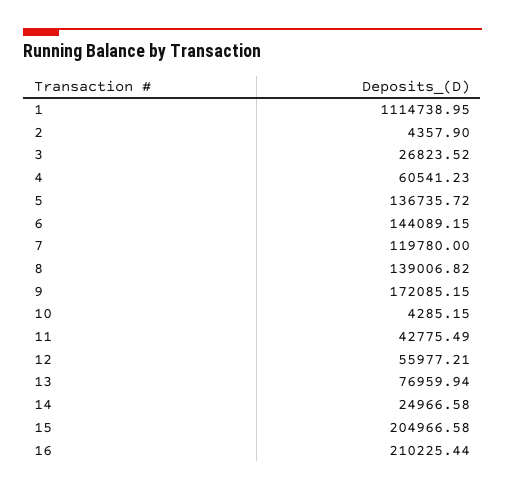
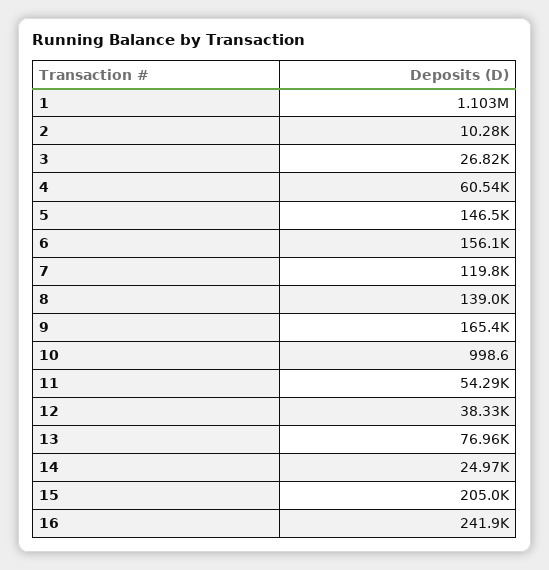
  {
-   "1": 1114738.95,
+   "1": 1103000,
-   "2": 4357.9,
+   "2": 10280,
    "3": 26823.52,
    "4": 60541.23,
-   "5": 136735.72,
+   "5": 146500,
-   "6": 144089.15,
+   "6": 156100,
    "7": 119780,
    "8": 139006.82,
-   "9": 172085.15,
+   "9": 165400,
-   "10": 4285.15,
+   "10": 998.6,
-   "11": 42775.49,
+   "11": 54290,
-   "12": 55977.21,
+   "12": 38330,
    "13": 76959.94,
    "14": 24966.58,
    "15": 204966.58,
-   "16": 210225.44
+   "16": 241900
  }

